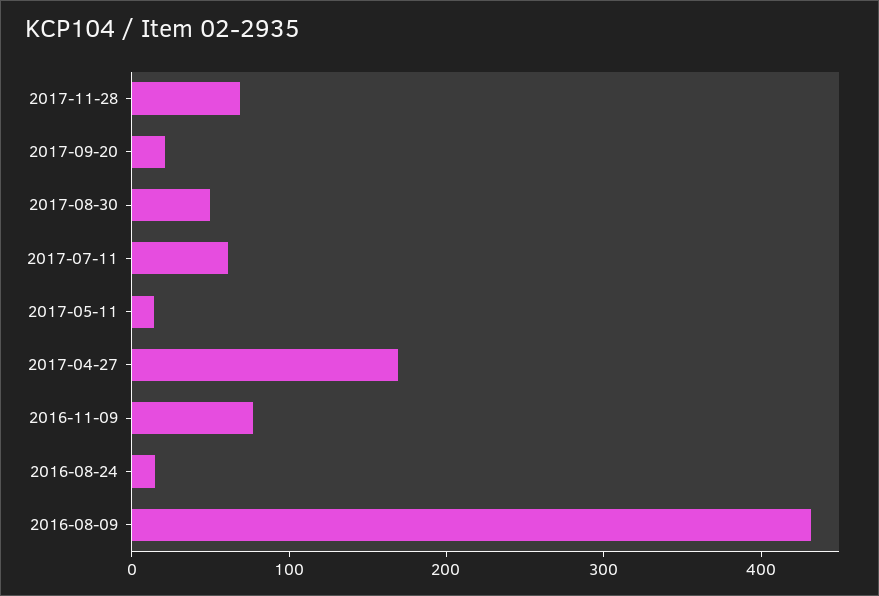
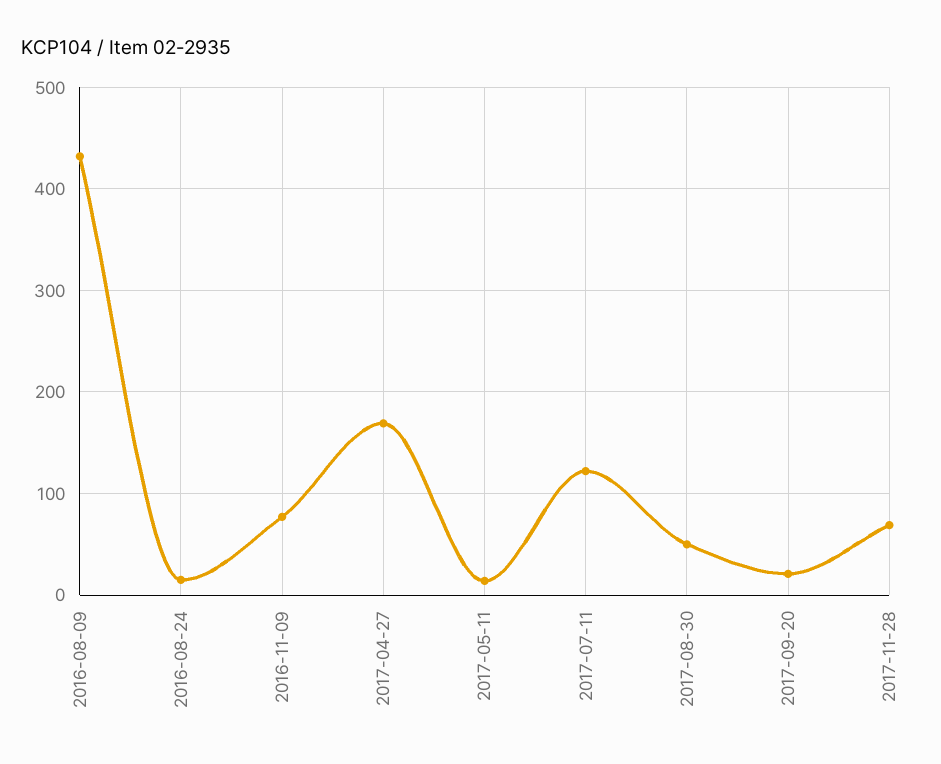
  {
    "2017-11-28": 70,
    "2017-09-20": 20,
    "2017-08-30": 50,
-   "2017-07-11": 60,
+   "2017-07-11": 120,
    "2017-05-11": 10,
    "2017-04-27": 170,
    "2016-11-09": 80,
    "2016-08-24": 20,
    "2016-08-09": 430
  }

